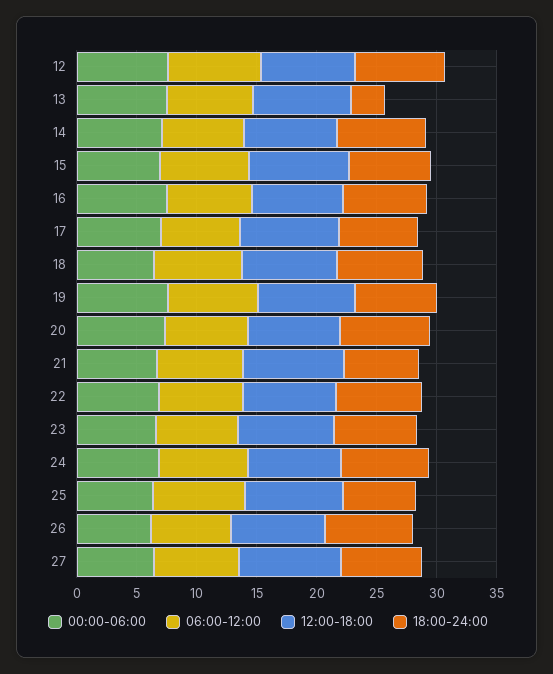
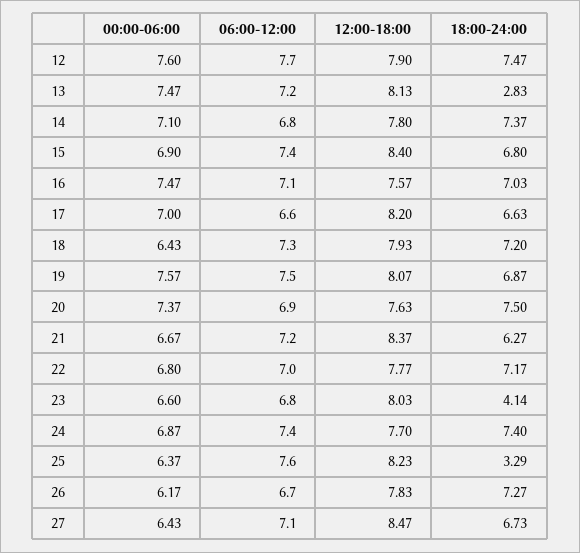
  {
    "00:00-06:00": {
      "12": 7.6,
      "13": 7.47,
      "14": 7.1,
      "15": 6.9,
      "16": 7.47,
      "17": 7,
      "18": 6.43,
      "19": 7.57,
      "20": 7.37,
      "21": 6.67,
      "22": 6.8,
      "23": 6.6,
      "24": 6.87,
      "25": 6.37,
      "26": 6.17,
      "27": 6.43
    },
    "06:00-12:00": {
      "12": 7.7,
      "13": 7.2,
      "14": 6.8,
      "15": 7.4,
      "16": 7.1,
      "17": 6.6,
      "18": 7.3,
      "19": 7.5,
      "20": 6.9,
      "21": 7.2,
      "22": 7,
      "23": 6.8,
      "24": 7.4,
      "25": 7.6,
      "26": 6.7,
      "27": 7.1
    },
    "12:00-18:00": {
      "12": 7.9,
      "13": 8.13,
      "14": 7.8,
      "15": 8.4,
      "16": 7.57,
      "17": 8.2,
      "18": 7.93,
      "19": 8.07,
      "20": 7.63,
      "21": 8.37,
      "22": 7.77,
      "23": 8.03,
      "24": 7.7,
      "25": 8.23,
      "26": 7.83,
      "27": 8.47
    },
    "18:00-24:00": {
      "12": 7.47,
      "13": 2.83,
      "14": 7.37,
      "15": 6.8,
      "16": 7.03,
      "17": 6.63,
      "18": 7.2,
      "19": 6.87,
      "20": 7.5,
      "21": 6.27,
      "22": 7.17,
-     "23": 7,
+     "23": 4.14,
      "24": 7.4,
-     "25": 6,
+     "25": 3.29,
      "26": 7.27,
      "27": 6.73
    }
  }

